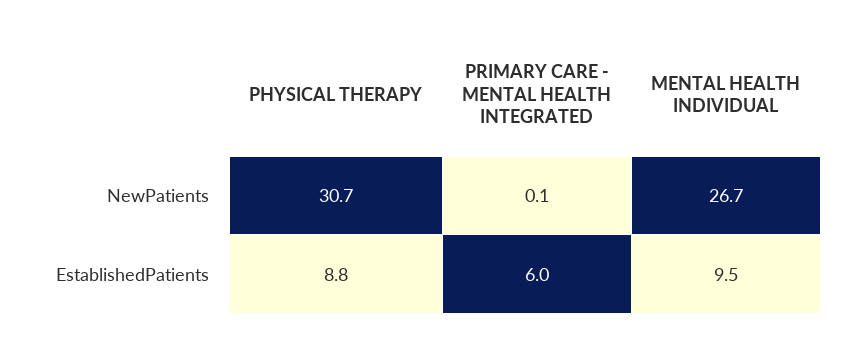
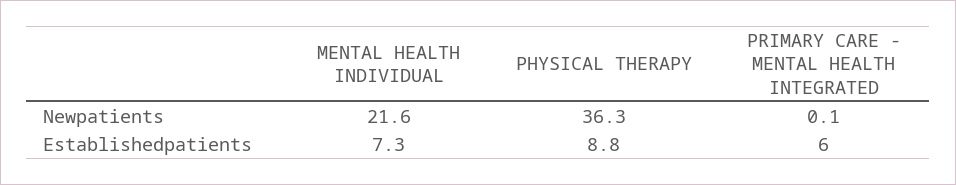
  {
    "PHYSICAL THERAPY": {
-     "NewPatients": 30.7,
+     "NewPatients": 36.3,
      "EstablishedPatients": 8.8
    },
    "PRIMARY CARE - MENTAL HEALTH INTEGRATED": {
      "NewPatients": 0.1,
      "EstablishedPatients": 6
    },
    "MENTAL HEALTH INDIVIDUAL": {
-     "NewPatients": 26.7,
+     "NewPatients": 21.6,
-     "EstablishedPatients": 9.5
+     "EstablishedPatients": 7.3
    }
  }

